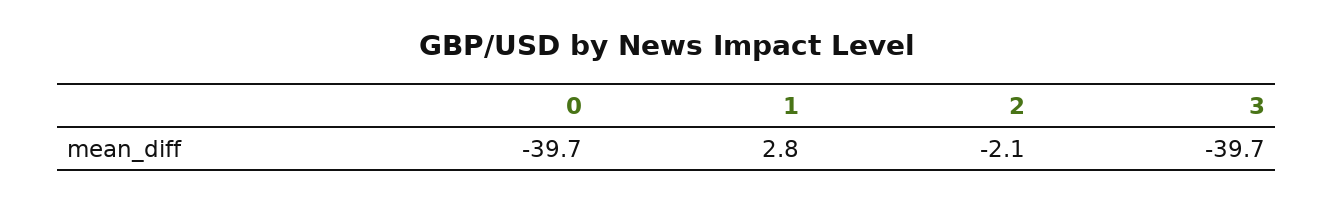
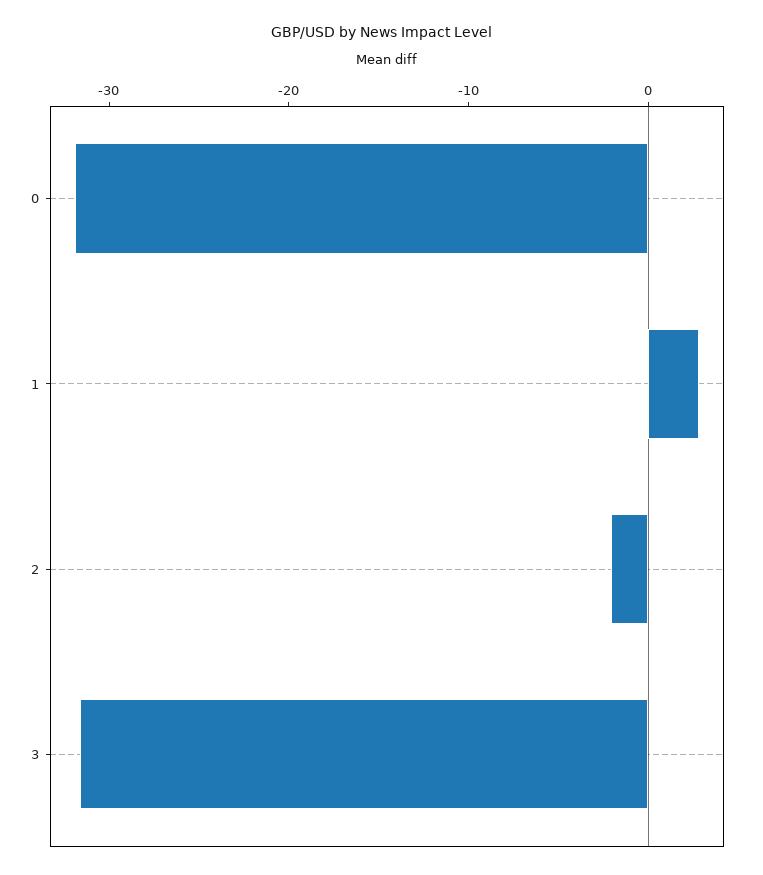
  {
-   "0": -39.7,
+   "0": -32,
    "1": 2.8,
    "2": -2.1,
-   "3": -39.7
+   "3": -32
  }

